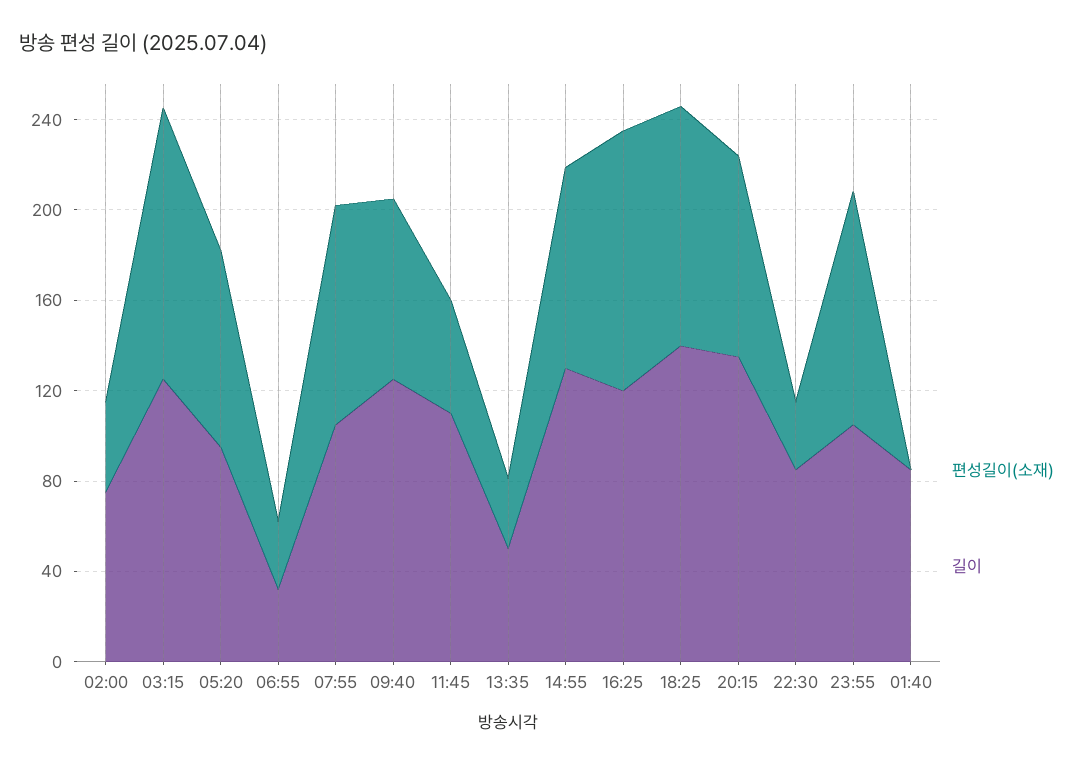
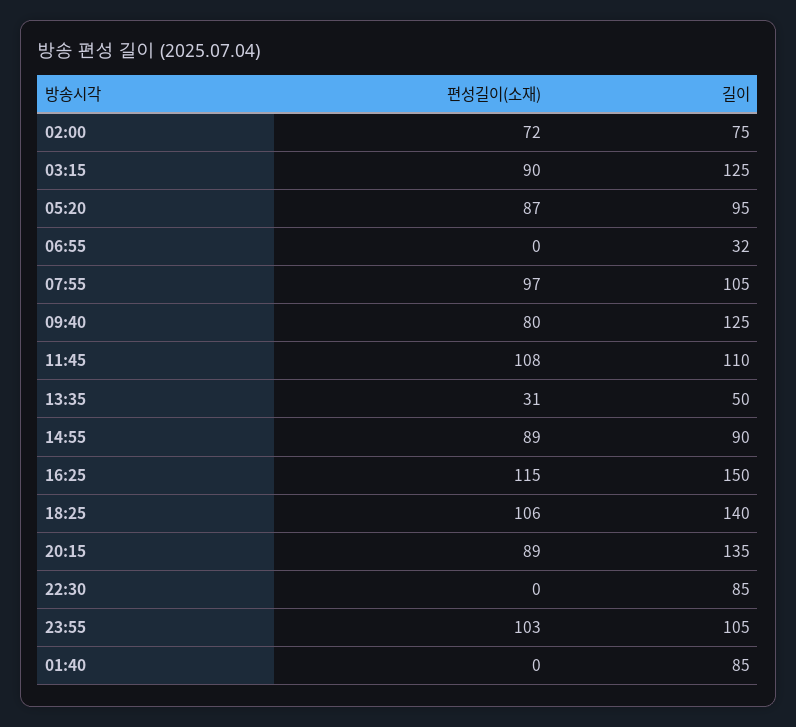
  {
    "편성길이(소재)": {
-     "02:00": 40,
+     "02:00": 72,
-     "03:15": 120,
+     "03:15": 90,
      "05:20": 87,
-     "06:55": 30,
+     "06:55": 0,
      "07:55": 97,
      "09:40": 80,
-     "11:45": 50,
+     "11:45": 108,
      "13:35": 31,
      "14:55": 89,
      "16:25": 115,
      "18:25": 106,
      "20:15": 89,
-     "22:30": 30,
+     "22:30": 0,
      "23:55": 103,
      "01:40": 0
    },
    "길이": {
      "02:00": 75,
      "03:15": 125,
      "05:20": 95,
      "06:55": 32,
      "07:55": 105,
      "09:40": 125,
      "11:45": 110,
      "13:35": 50,
-     "14:55": 130,
+     "14:55": 90,
-     "16:25": 120,
+     "16:25": 150,
      "18:25": 140,
      "20:15": 135,
      "22:30": 85,
      "23:55": 105,
      "01:40": 85
    }
  }

